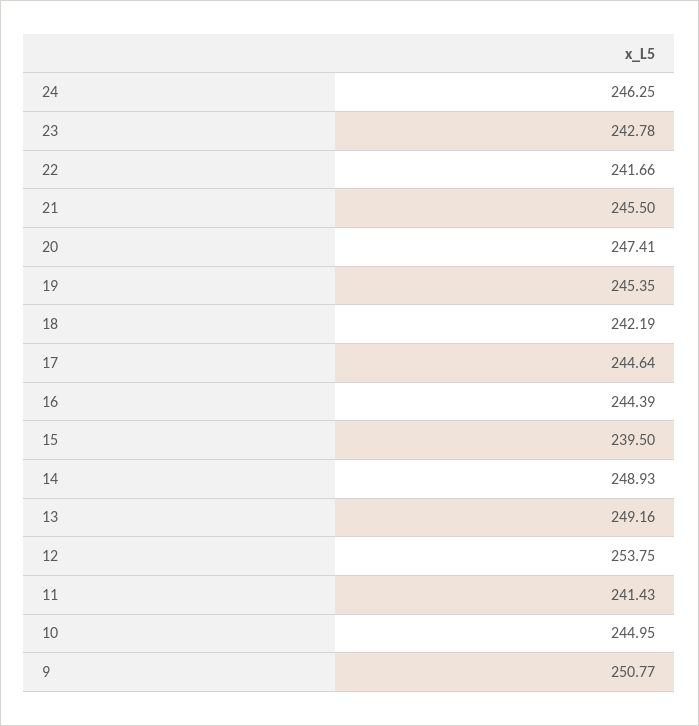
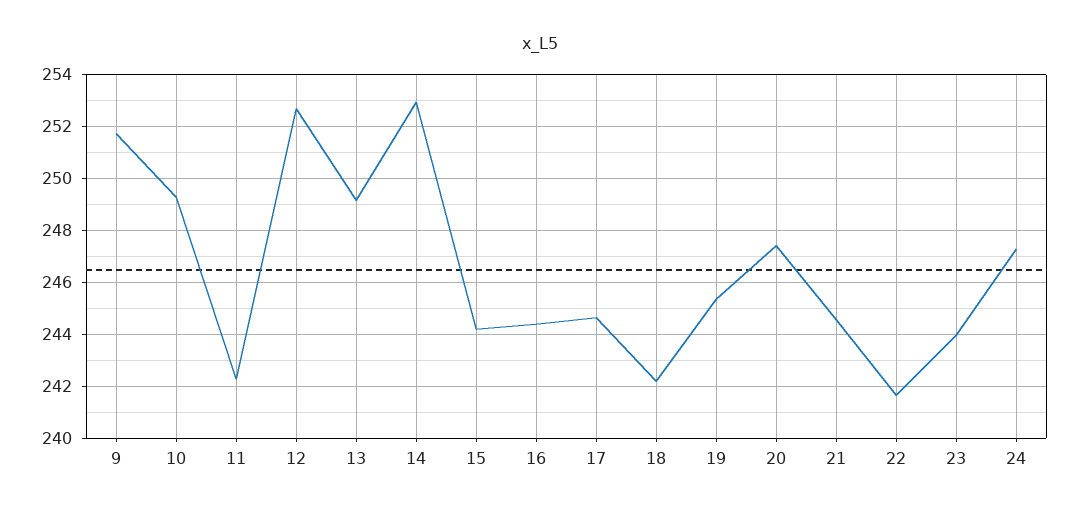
  {
-   "24": 246.25,
+   "24": 247.25,
-   "23": 242.78,
+   "23": 244,
    "22": 241.66,
-   "21": 245.5,
+   "21": 244.5,
    "20": 247.41,
    "19": 245.35,
    "18": 242.19,
    "17": 244.64,
    "16": 244.39,
-   "15": 239.5,
+   "15": 244.25,
-   "14": 248.93,
+   "14": 253,
    "13": 249.16,
-   "12": 253.75,
+   "12": 252.75,
-   "11": 241.43,
+   "11": 242.25,
-   "10": 244.95,
+   "10": 249.25,
-   "9": 250.77
+   "9": 251.75
  }

